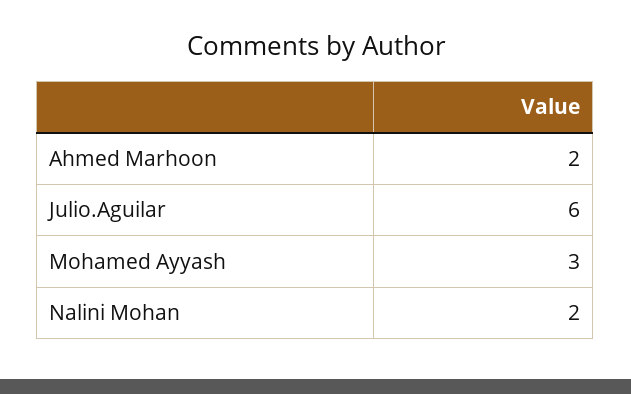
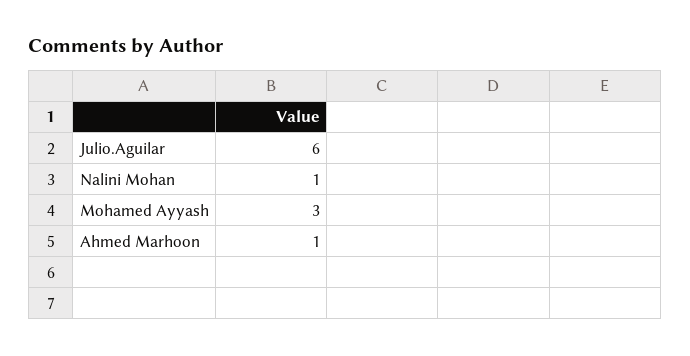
  {
-   "Ahmed Marhoon": 2,
+   "Ahmed Marhoon": 1,
    "Julio.Aguilar": 6,
    "Mohamed Ayyash": 3,
-   "Nalini Mohan": 2
+   "Nalini Mohan": 1
  }

